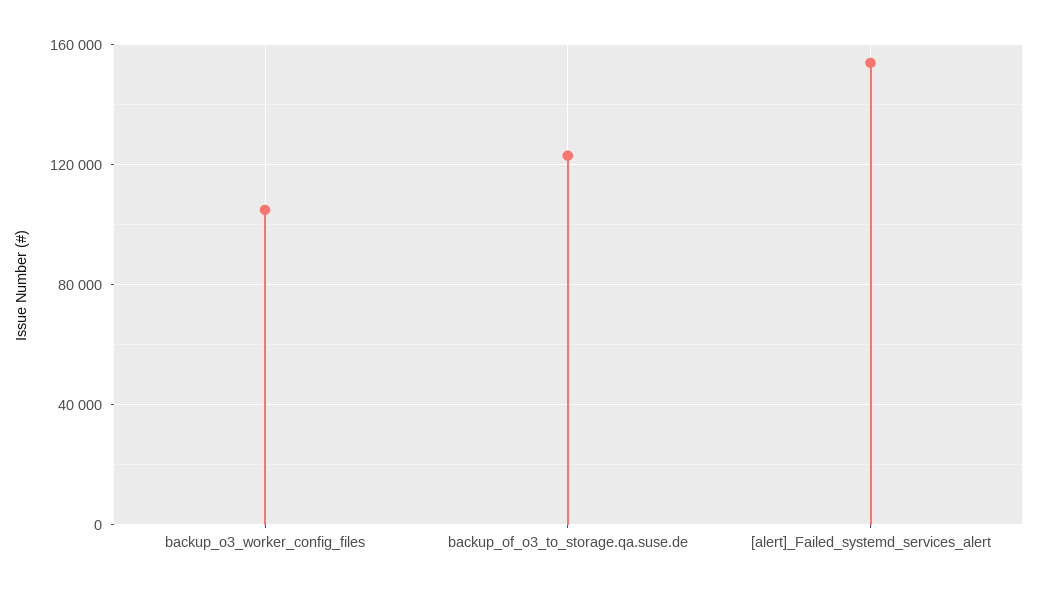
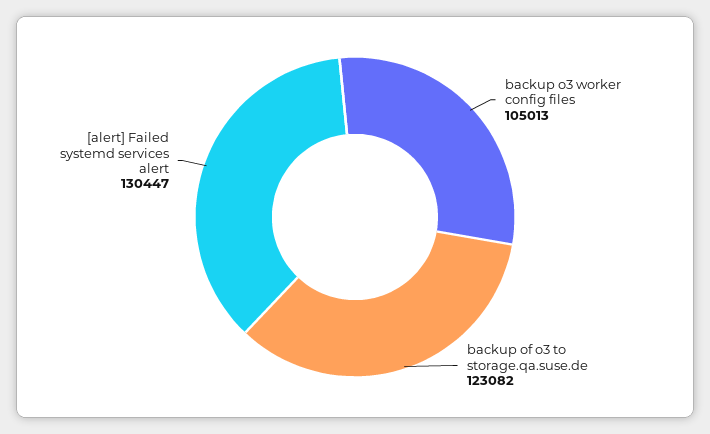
  {
    "backup_o3_worker_config_files": 105013,
    "backup_of_o3_to_storage.qa.suse.de": 123082,
-   "[alert]_Failed_systemd_services_alert": 155000
+   "[alert]_Failed_systemd_services_alert": 130447
  }

